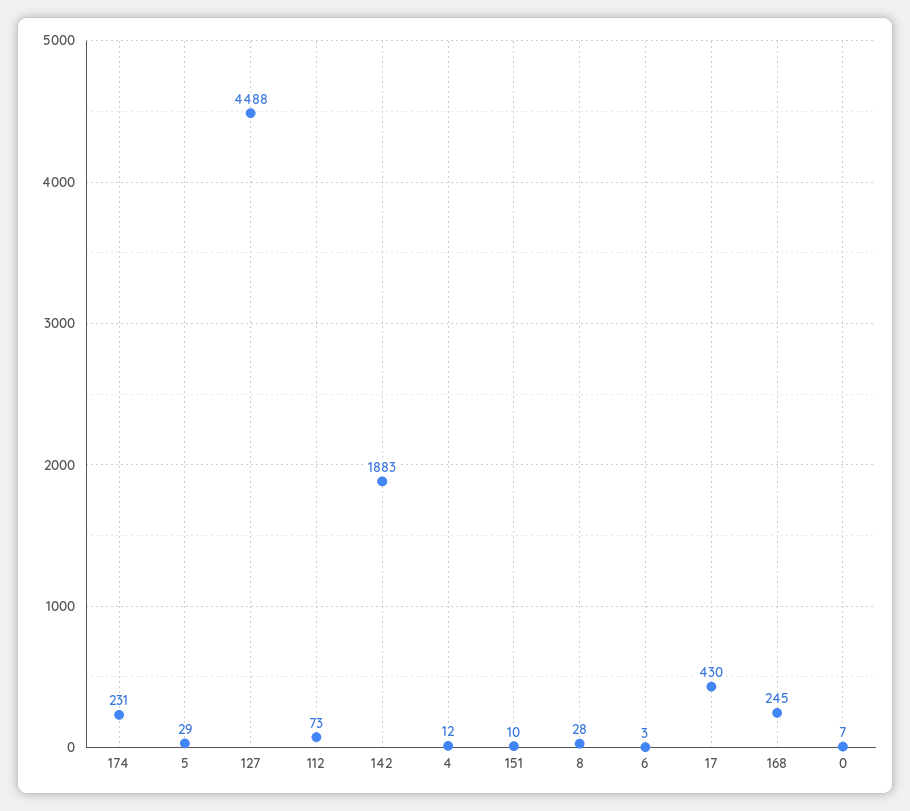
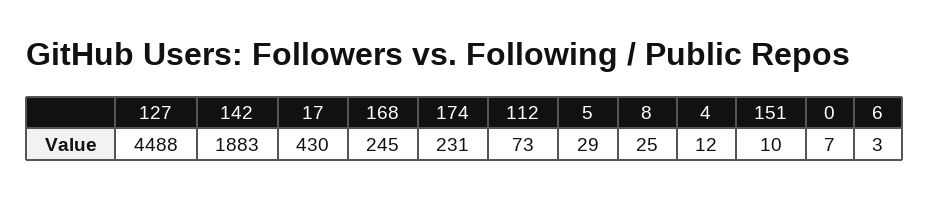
  {
    "174": 231,
    "5": 29,
    "127": 4488,
    "112": 73,
    "142": 1883,
    "4": 12,
    "151": 10,
-   "8": 28,
+   "8": 25,
    "6": 3,
    "17": 430,
    "168": 245,
    "0": 7
  }

